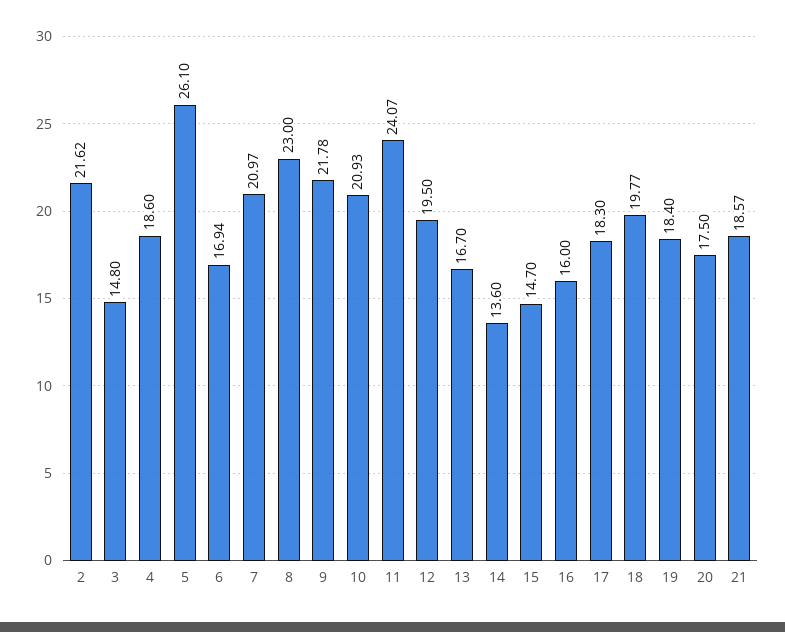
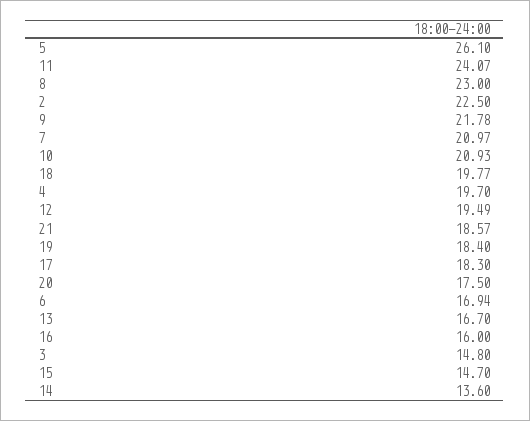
  {
-   "2": 21.62,
+   "2": 22.5,
    "3": 14.8,
-   "4": 18.6,
+   "4": 19.7,
    "5": 26.1,
    "6": 16.94,
    "7": 20.97,
    "8": 23,
    "9": 21.78,
    "10": 20.93,
    "11": 24.07,
-   "12": 19.5,
+   "12": 19.49,
    "13": 16.7,
    "14": 13.6,
    "15": 14.7,
    "16": 16,
    "17": 18.3,
    "18": 19.77,
    "19": 18.4,
    "20": 17.5,
    "21": 18.57
  }

